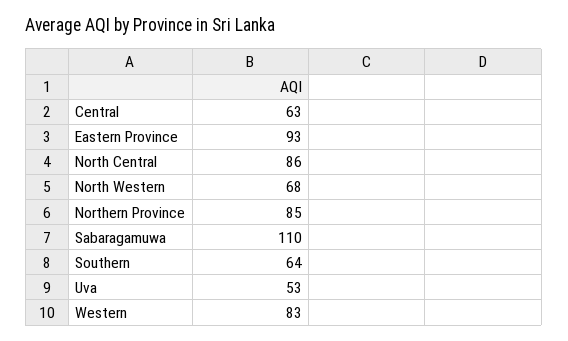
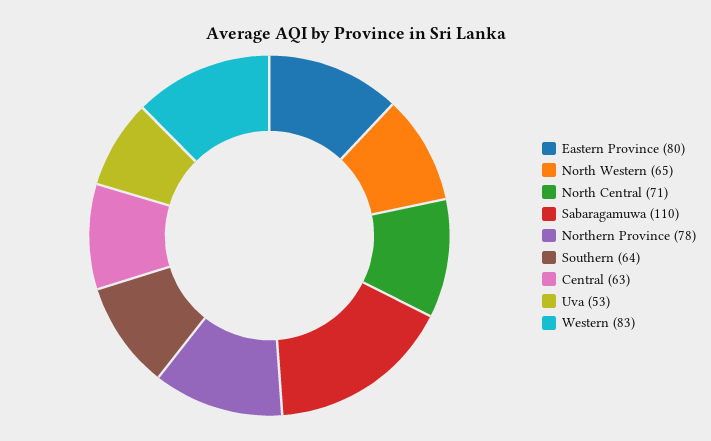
  {
    "Central": 63,
-   "Eastern Province": 93,
+   "Eastern Province": 80,
-   "North Central": 86,
+   "North Central": 71,
-   "North Western": 68,
+   "North Western": 65,
-   "Northern Province": 85,
+   "Northern Province": 78,
    "Sabaragamuwa": 110,
    "Southern": 64,
    "Uva": 53,
    "Western": 83
  }

